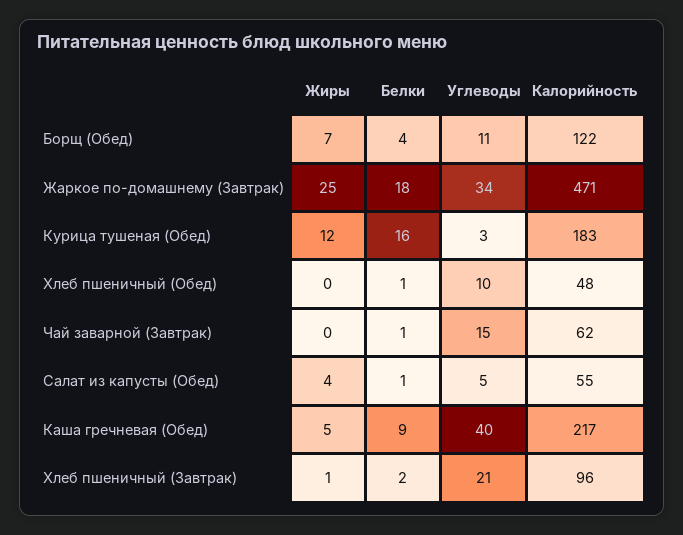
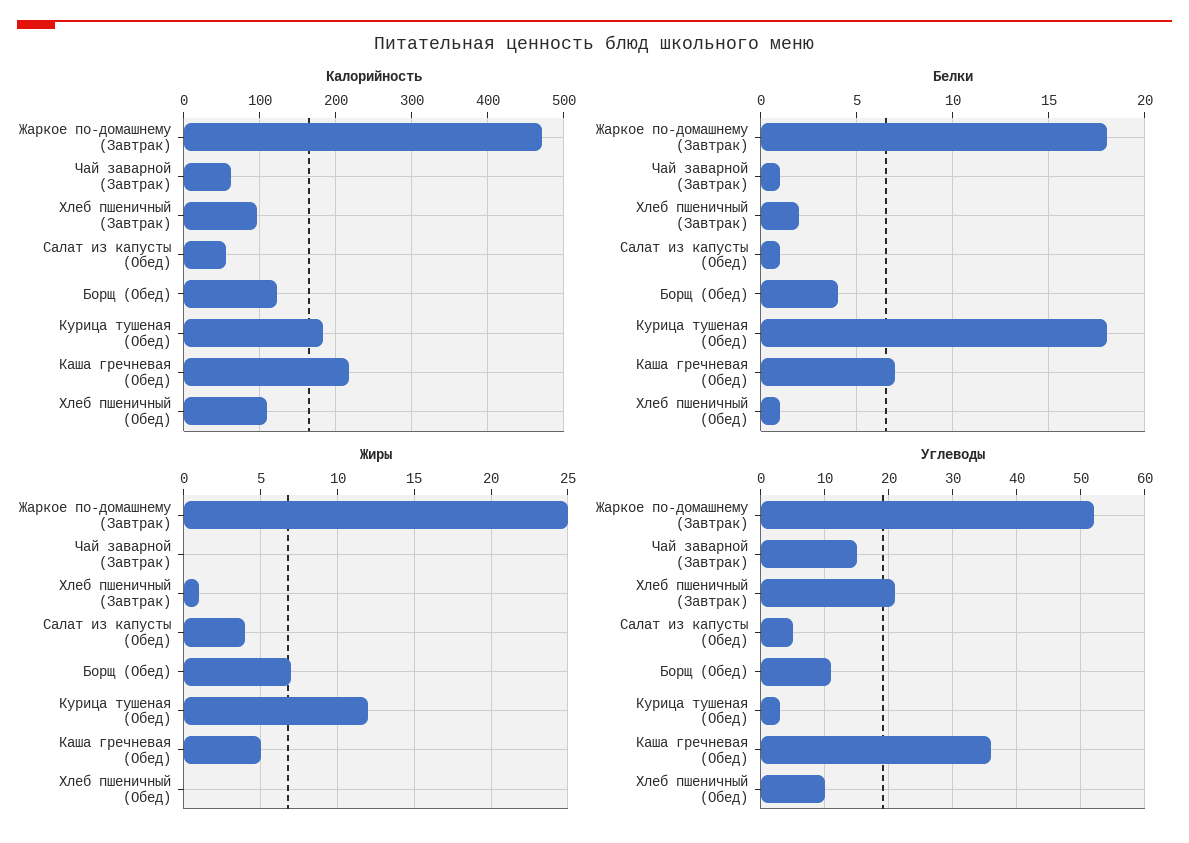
  {
    "Жиры": {
      "Борщ (Обед)": 7,
      "Жаркое по-домашнему (Завтрак)": 25,
      "Курица тушеная (Обед)": 12,
      "Хлеб пшеничный (Обед)": 0,
      "Чай заварной (Завтрак)": 0,
      "Салат из капусты (Обед)": 4,
      "Каша гречневая (Обед)": 5,
      "Хлеб пшеничный (Завтрак)": 1
    },
    "Белки": {
      "Борщ (Обед)": 4,
      "Жаркое по-домашнему (Завтрак)": 18,
-     "Курица тушеная (Обед)": 16,
+     "Курица тушеная (Обед)": 18,
      "Хлеб пшеничный (Обед)": 1,
      "Чай заварной (Завтрак)": 1,
      "Салат из капусты (Обед)": 1,
-     "Каша гречневая (Обед)": 9,
+     "Каша гречневая (Обед)": 7,
      "Хлеб пшеничный (Завтрак)": 2
    },
    "Углеводы": {
      "Борщ (Обед)": 11,
-     "Жаркое по-домашнему (Завтрак)": 34,
+     "Жаркое по-домашнему (Завтрак)": 52,
      "Курица тушеная (Обед)": 3,
      "Хлеб пшеничный (Обед)": 10,
      "Чай заварной (Завтрак)": 15,
      "Салат из капусты (Обед)": 5,
-     "Каша гречневая (Обед)": 40,
+     "Каша гречневая (Обед)": 36,
      "Хлеб пшеничный (Завтрак)": 21
    },
    "Калорийность": {
      "Борщ (Обед)": 122,
      "Жаркое по-домашнему (Завтрак)": 471,
      "Курица тушеная (Обед)": 183,
-     "Хлеб пшеничный (Обед)": 48,
+     "Хлеб пшеничный (Обед)": 110,
      "Чай заварной (Завтрак)": 62,
      "Салат из капусты (Обед)": 55,
      "Каша гречневая (Обед)": 217,
      "Хлеб пшеничный (Завтрак)": 96
    }
  }

